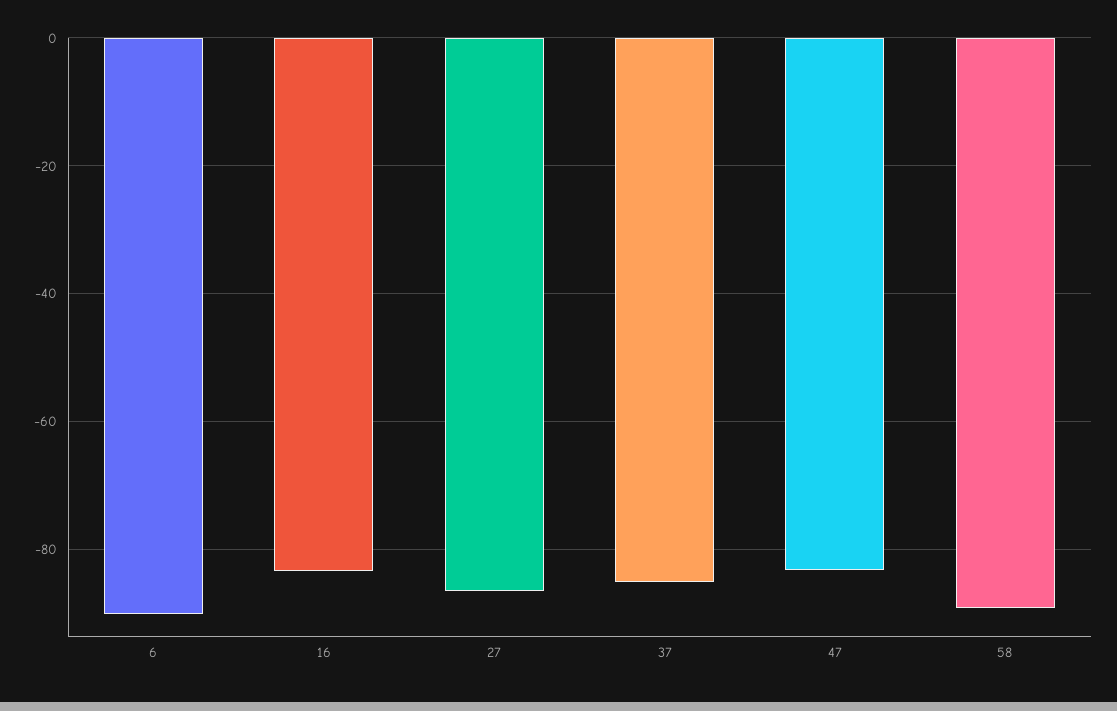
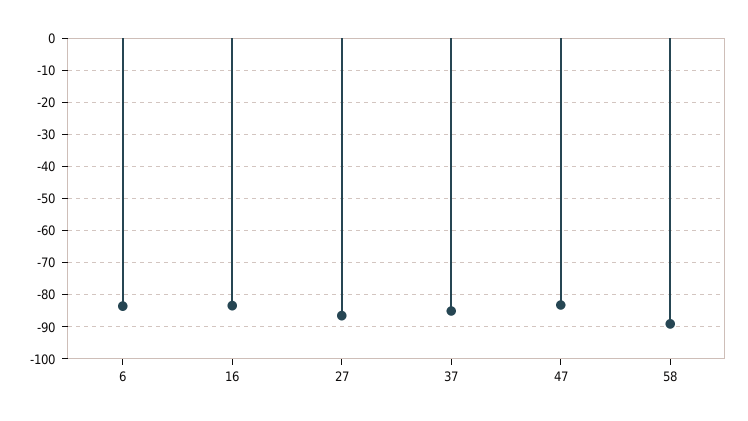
  {
-   "6": -90,
+   "6": -84,
    "16": -84,
    "27": -86,
    "37": -86,
    "47": -84,
    "58": -90
  }

